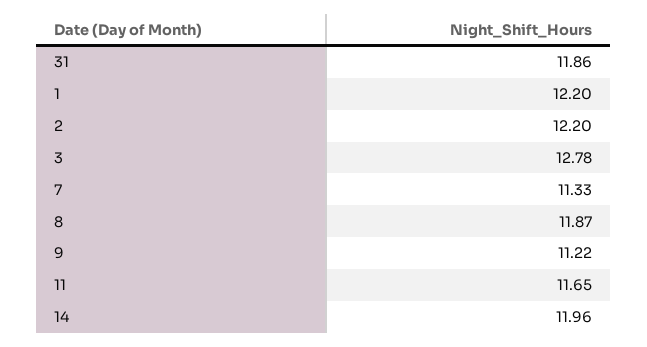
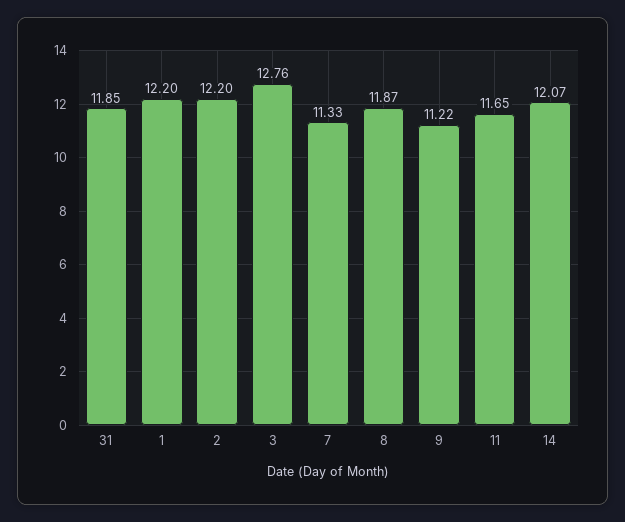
  {
-   "31": 11.86,
+   "31": 11.85,
    "1": 12.2,
    "2": 12.2,
-   "3": 12.78,
+   "3": 12.76,
    "7": 11.33,
    "8": 11.87,
    "9": 11.22,
    "11": 11.65,
-   "14": 11.96
+   "14": 12.07
  }

